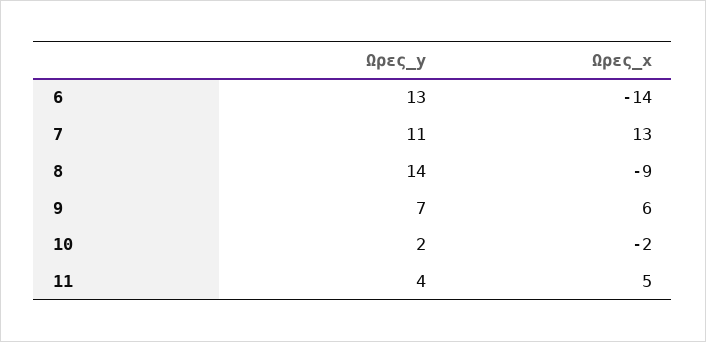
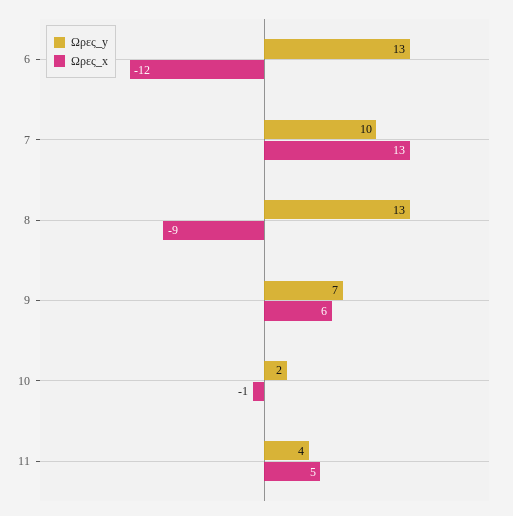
  {
    "Ωρες_y": {
      "6": 13,
-     "7": 11,
+     "7": 10,
-     "8": 14,
+     "8": 13,
      "9": 7,
      "10": 2,
      "11": 4
    },
    "Ωρες_x": {
-     "6": -14,
+     "6": -12,
      "7": 13,
      "8": -9,
      "9": 6,
-     "10": -2,
+     "10": -1,
      "11": 5
    }
  }

